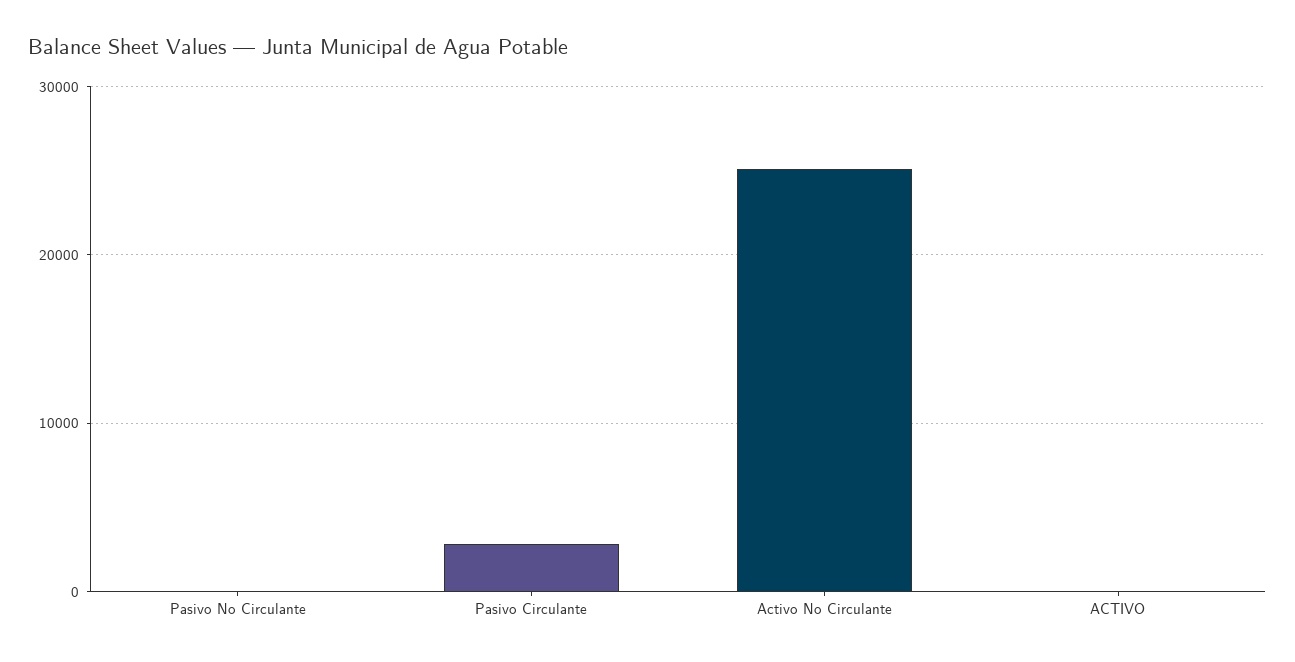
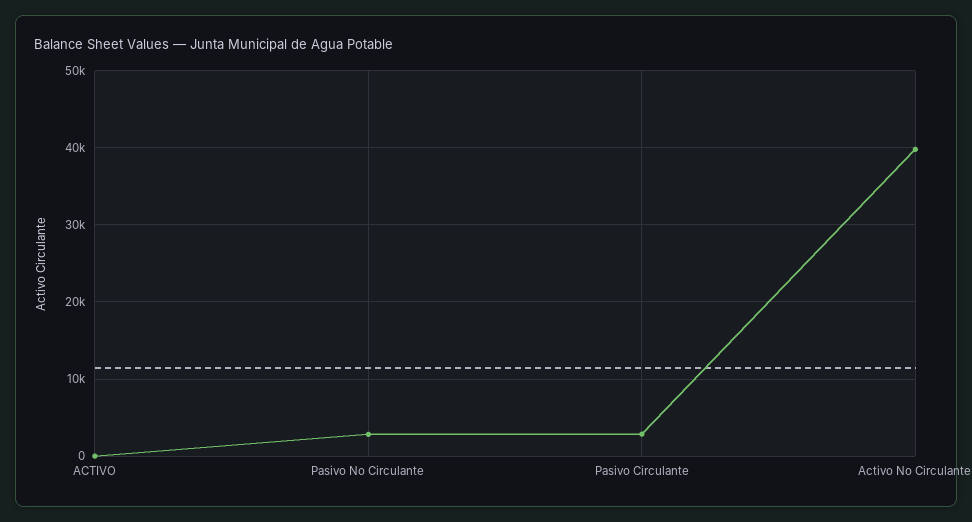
  {
-   "Pasivo No Circulante": 0,
+   "Pasivo No Circulante": 3000,
    "Pasivo Circulante": 3000,
-   "Activo No Circulante": 25000,
+   "Activo No Circulante": 40000,
    "ACTIVO": 0
  }

